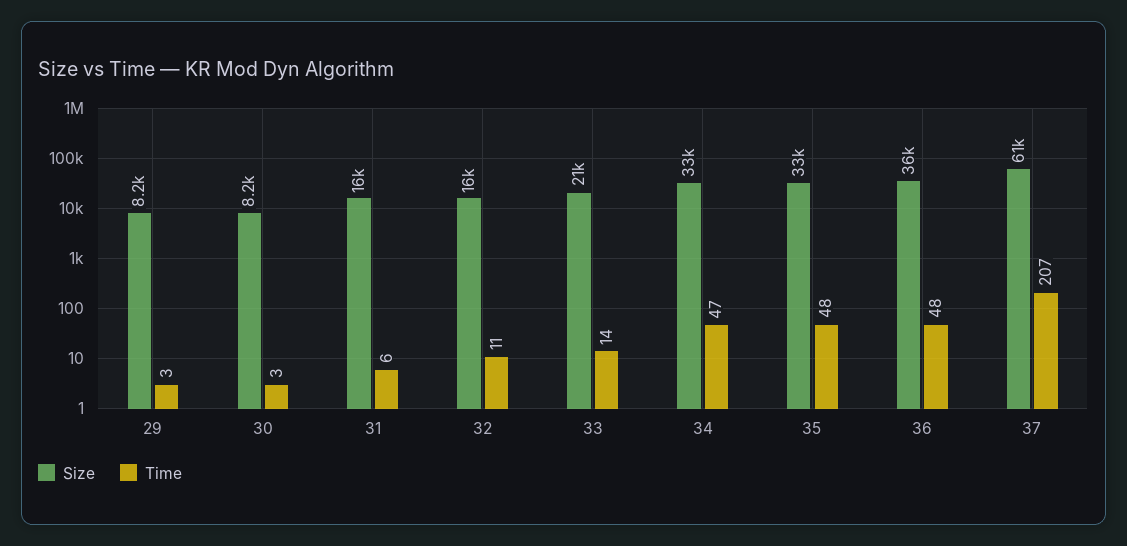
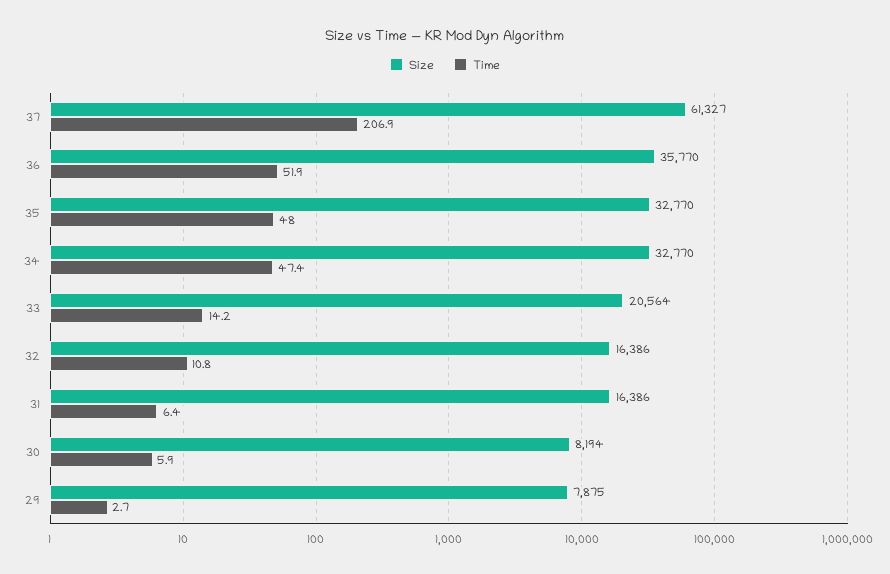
  {
    "Size": {
-     "29": 8200,
+     "29": 7875,
      "30": 8194,
      "31": 16386,
      "32": 16386,
      "33": 20564,
      "34": 32770,
      "35": 32770,
      "36": 35770,
      "37": 61327
    },
    "Time": {
      "29": 2.7,
-     "30": 3,
+     "30": 5.9,
      "31": 6.4,
      "32": 10.8,
      "33": 14.2,
      "34": 47.4,
      "35": 48,
-     "36": 48,
+     "36": 51.9,
      "37": 206.9
    }
  }

